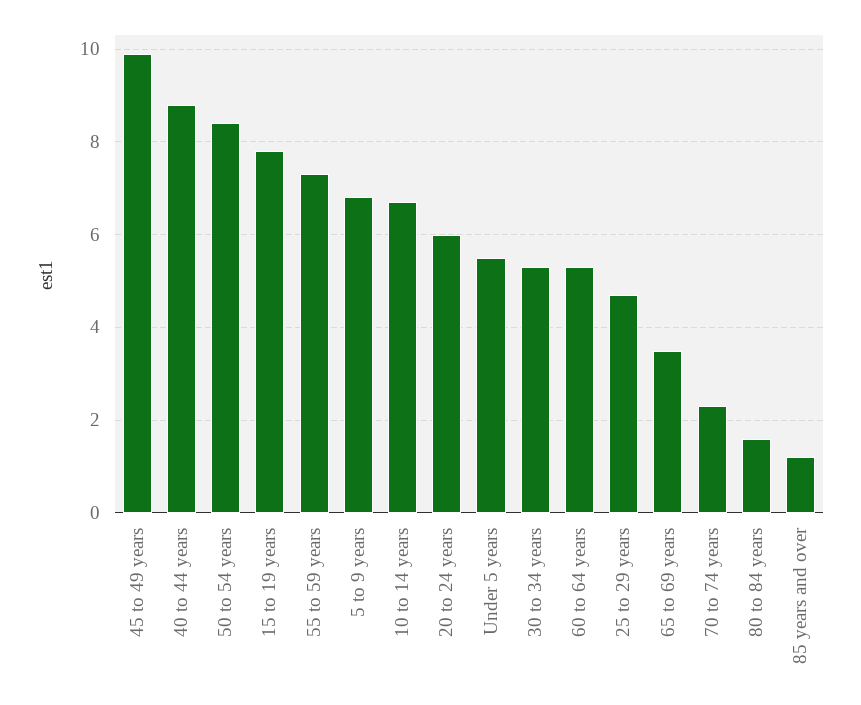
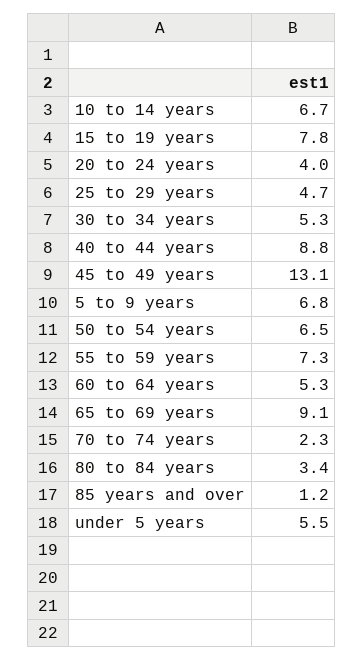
  {
-   "45 to 49 years": 10,
+   "45 to 49 years": 13.1,
    "40 to 44 years": 8.8,
-   "50 to 54 years": 8.5,
+   "50 to 54 years": 6.5,
    "15 to 19 years": 7.8,
    "55 to 59 years": 7.3,
    "5 to 9 years": 6.8,
    "10 to 14 years": 6.7,
-   "20 to 24 years": 6,
+   "20 to 24 years": 4,
    "Under 5 years": 5.5,
    "30 to 34 years": 5.3,
    "60 to 64 years": 5.3,
    "25 to 29 years": 4.7,
-   "65 to 69 years": 3.5,
+   "65 to 69 years": 9.1,
    "70 to 74 years": 2.3,
-   "80 to 84 years": 1.5,
+   "80 to 84 years": 3.4,
    "85 years and over": 1.2
  }

